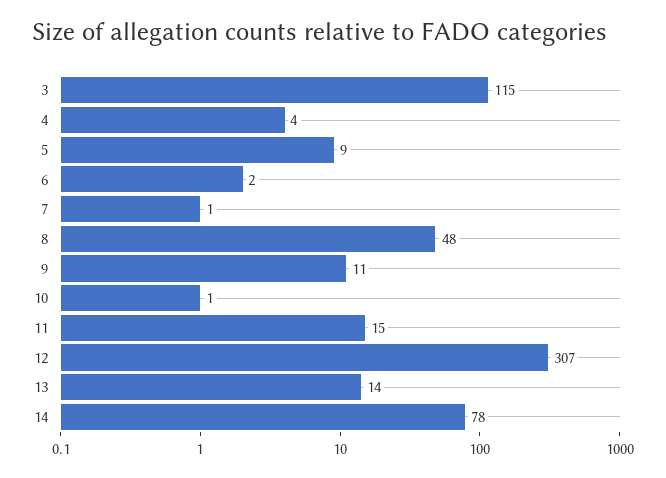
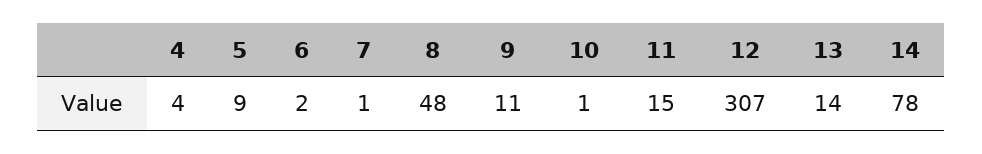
  {
-   "3": 115,
    "4": 4,
    "5": 9,
    "6": 2,
    "7": 1,
    "8": 48,
    "9": 11,
    "10": 1,
    "11": 15,
    "12": 307,
    "13": 14,
    "14": 78
  }

